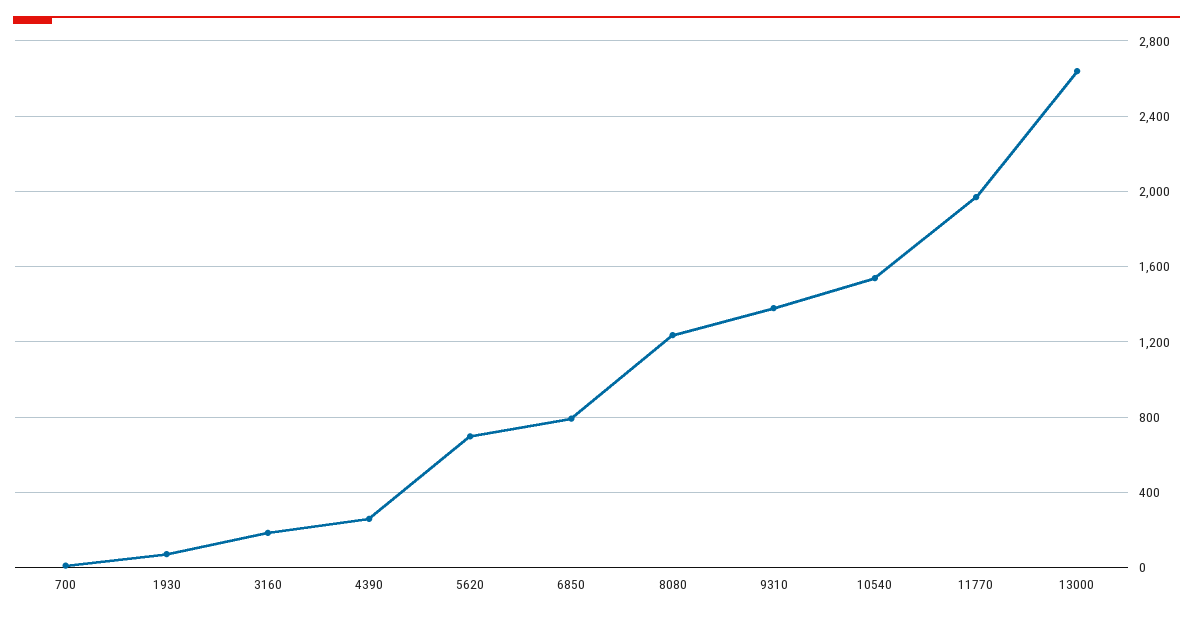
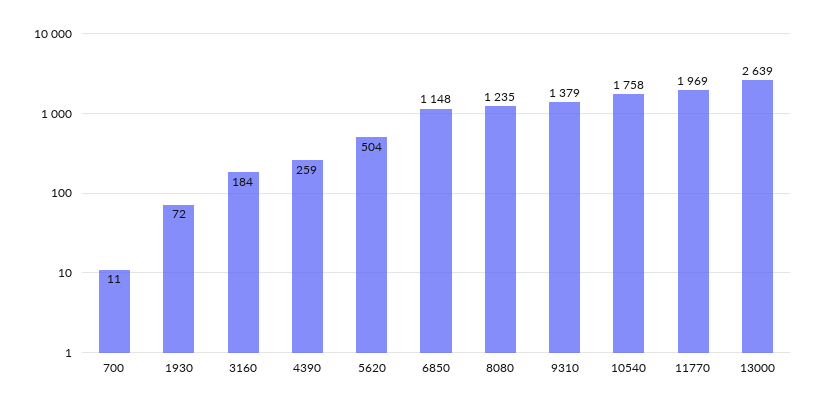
  {
    "700": 11,
    "1930": 72,
    "3160": 184,
    "4390": 259,
-   "5620": 700,
+   "5620": 504,
-   "6850": 800,
+   "6850": 1148,
    "8080": 1235,
    "9310": 1379,
-   "10540": 1550,
+   "10540": 1758,
    "11770": 1969,
    "13000": 2639
  }

